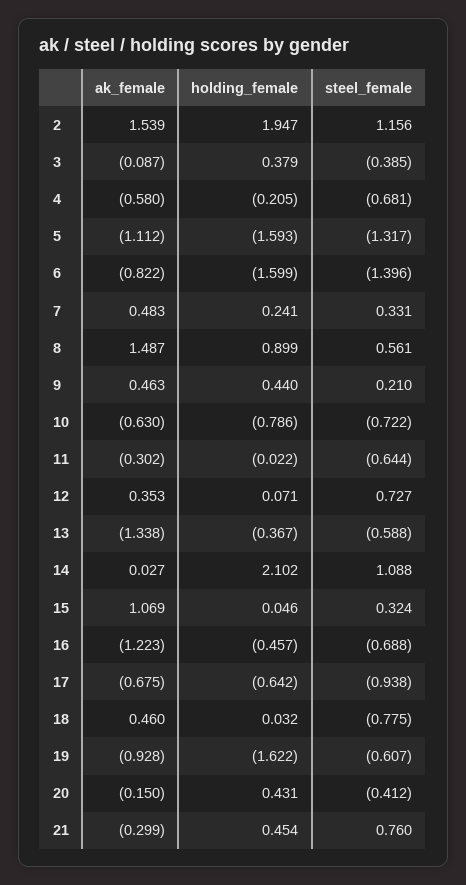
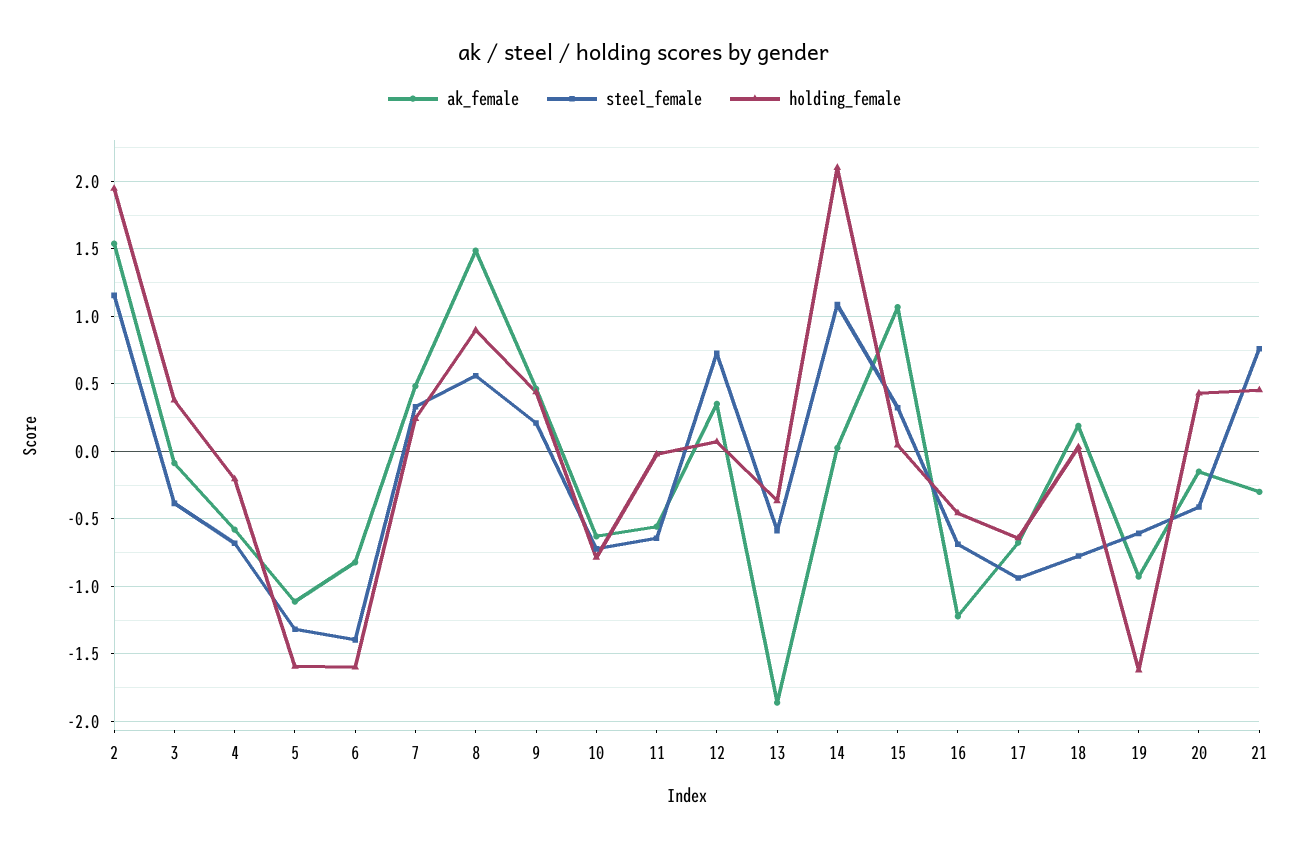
  {
    "ak_female": {
      "2": 1.539,
      "3": -0.087,
      "4": -0.58,
      "5": -1.112,
      "6": -0.822,
      "7": 0.483,
      "8": 1.487,
      "9": 0.463,
      "10": -0.63,
-     "11": -0.302,
+     "11": -0.55,
      "12": 0.353,
-     "13": -1.338,
+     "13": -1.85,
      "14": 0.027,
      "15": 1.069,
      "16": -1.223,
      "17": -0.675,
-     "18": 0.46,
+     "18": 0.2,
      "19": -0.928,
      "20": -0.15,
      "21": -0.299
    },
    "holding_female": {
      "2": 1.947,
      "3": 0.379,
      "4": -0.205,
      "5": -1.593,
      "6": -1.599,
      "7": 0.241,
      "8": 0.899,
      "9": 0.44,
      "10": -0.786,
      "11": -0.022,
      "12": 0.071,
      "13": -0.367,
      "14": 2.102,
      "15": 0.046,
      "16": -0.457,
      "17": -0.642,
      "18": 0.032,
      "19": -1.622,
      "20": 0.431,
      "21": 0.454
    },
    "steel_female": {
      "2": 1.156,
      "3": -0.385,
      "4": -0.681,
      "5": -1.317,
      "6": -1.396,
      "7": 0.331,
      "8": 0.561,
      "9": 0.21,
      "10": -0.722,
      "11": -0.644,
      "12": 0.727,
      "13": -0.588,
      "14": 1.088,
      "15": 0.324,
      "16": -0.688,
      "17": -0.938,
      "18": -0.775,
      "19": -0.607,
      "20": -0.412,
      "21": 0.76
    }
  }

